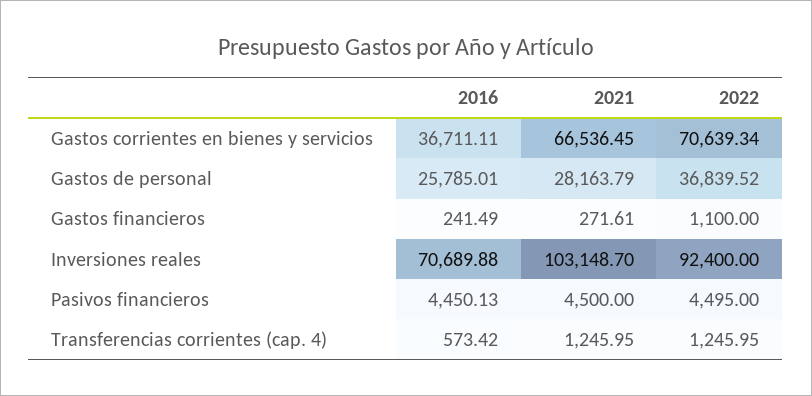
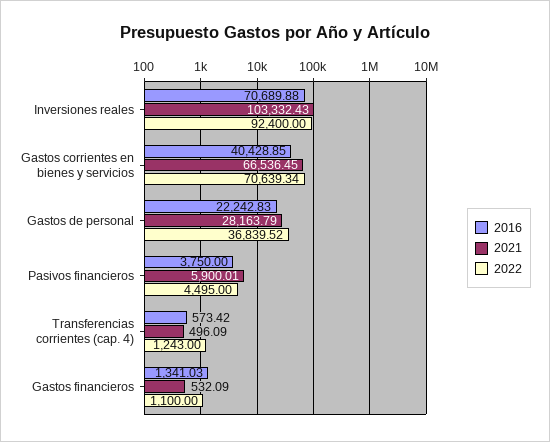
  {
    "2016": {
-     "Gastos corrientes en bienes y servicios": 36711.11,
+     "Gastos corrientes en bienes y servicios": 40428.85,
-     "Gastos de personal": 25785.01,
+     "Gastos de personal": 22242.83,
-     "Gastos financieros": 241.49,
+     "Gastos financieros": 1341.03,
      "Inversiones reales": 70689.88,
-     "Pasivos financieros": 4450.13,
+     "Pasivos financieros": 3750,
      "Transferencias corrientes (cap. 4)": 573.42
    },
    "2021": {
      "Gastos corrientes en bienes y servicios": 66536.45,
      "Gastos de personal": 28163.79,
-     "Gastos financieros": 271.61,
+     "Gastos financieros": 532.09,
-     "Inversiones reales": 103148.7,
+     "Inversiones reales": 103332.43,
-     "Pasivos financieros": 4500,
+     "Pasivos financieros": 5900.01,
-     "Transferencias corrientes (cap. 4)": 1245.95
+     "Transferencias corrientes (cap. 4)": 496.09
    },
    "2022": {
      "Gastos corrientes en bienes y servicios": 70639.34,
      "Gastos de personal": 36839.52,
      "Gastos financieros": 1100,
      "Inversiones reales": 92400,
      "Pasivos financieros": 4495,
-     "Transferencias corrientes (cap. 4)": 1245.95
+     "Transferencias corrientes (cap. 4)": 1243
    }
  }

